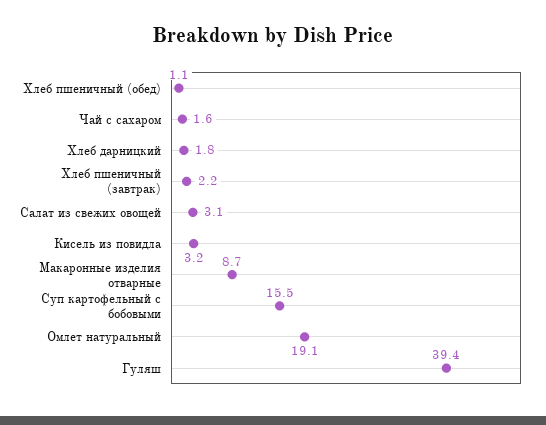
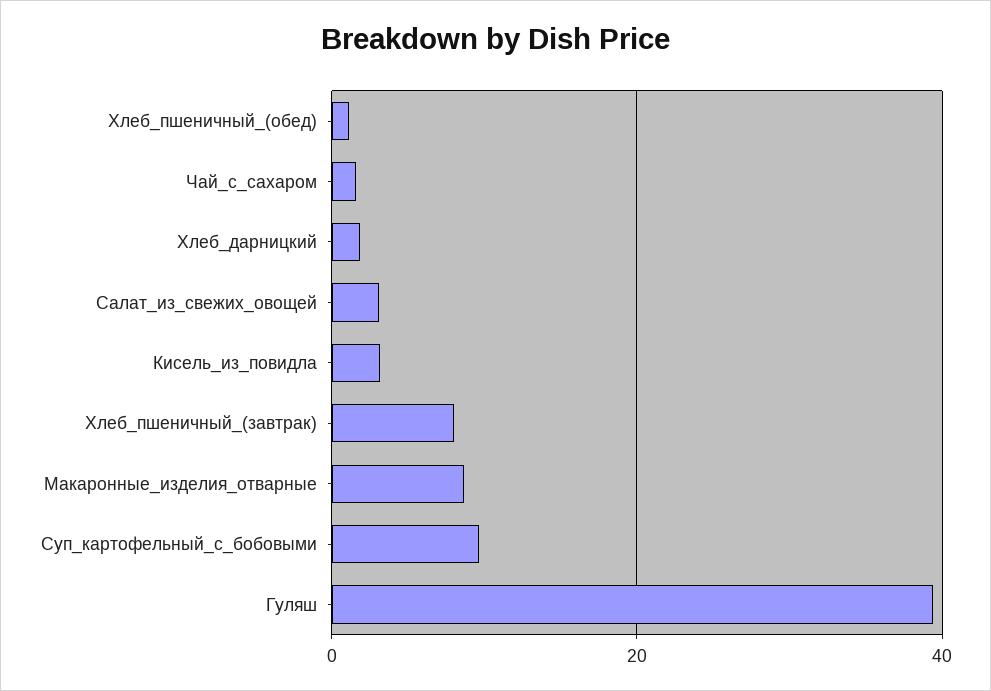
  {
    "Хлеб пшеничный (обед)": 1.1,
    "Чай с сахаром": 1.6,
    "Хлеб дарницкий": 1.8,
-   "Хлеб пшеничный (завтрак)": 2.2,
+   "Хлеб пшеничный (завтрак)": 8,
    "Салат из свежих овощей": 3.1,
    "Кисель из повидла": 3.2,
    "Макаронные изделия отварные": 8.7,
-   "Суп картофельный с бобовыми": 15.5,
+   "Суп картофельный с бобовыми": 10,
-   "Омлет натуральный": 19.1,
    "Гуляш": 39.4
  }

